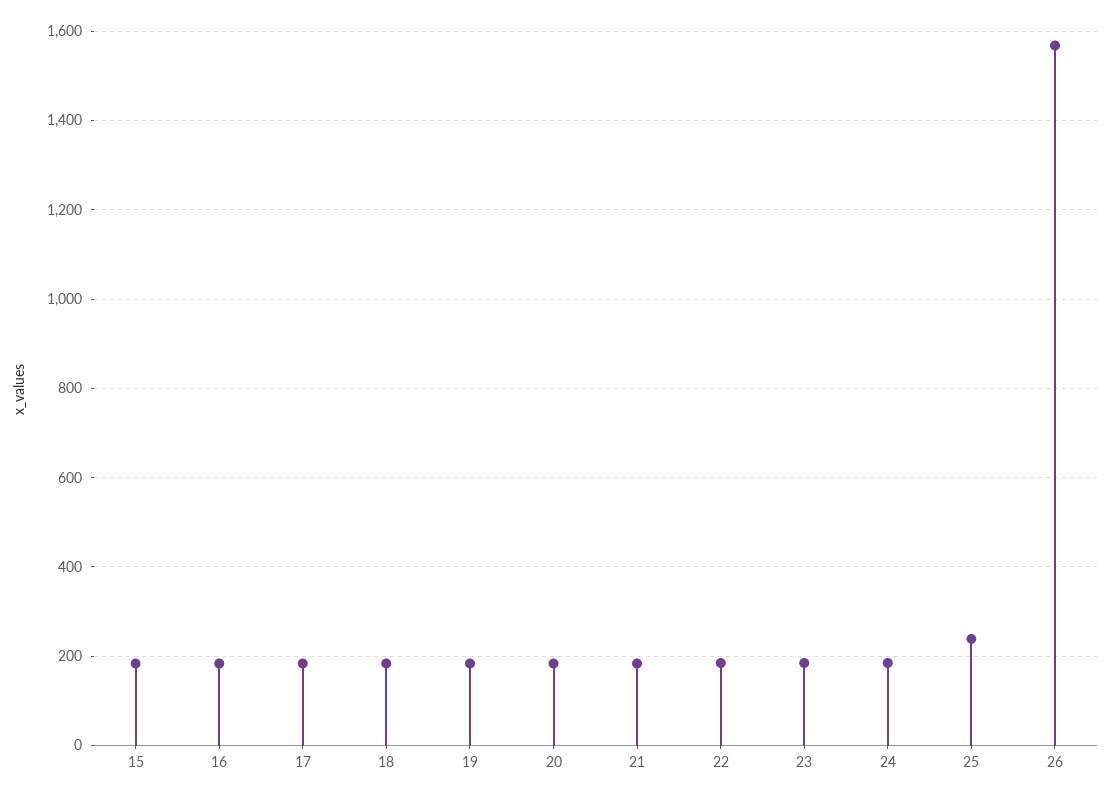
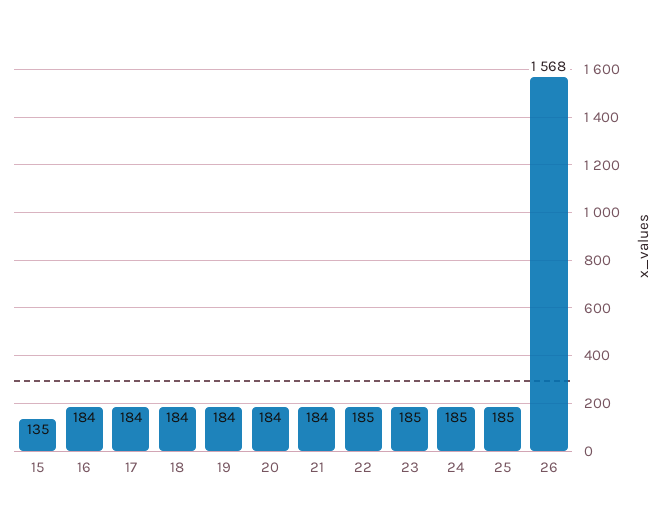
  {
-   "15": 180,
+   "15": 135,
    "16": 184,
    "17": 184,
    "18": 184,
    "19": 184,
    "20": 184,
    "21": 184,
    "22": 185,
    "23": 185,
    "24": 185,
-   "25": 240,
+   "25": 185,
    "26": 1568
  }

